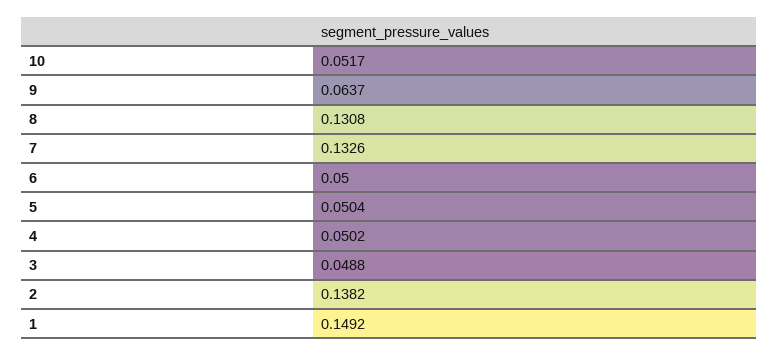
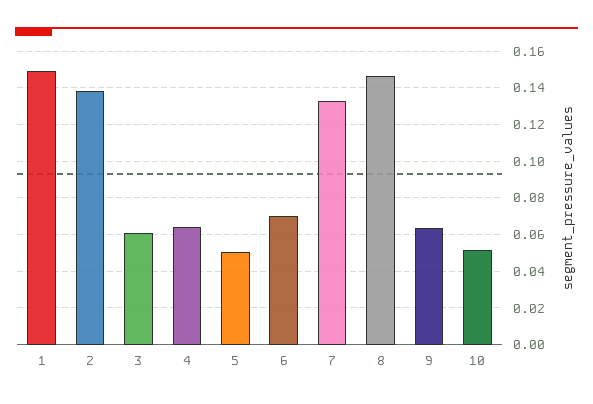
  {
    "10": 0.0517,
    "9": 0.0637,
-   "8": 0.1308,
+   "8": 0.145,
    "7": 0.1326,
-   "6": 0.05,
+   "6": 0.07,
    "5": 0.0504,
-   "4": 0.0502,
+   "4": 0.065,
-   "3": 0.0488,
+   "3": 0.06,
    "2": 0.1382,
    "1": 0.1492
  }

